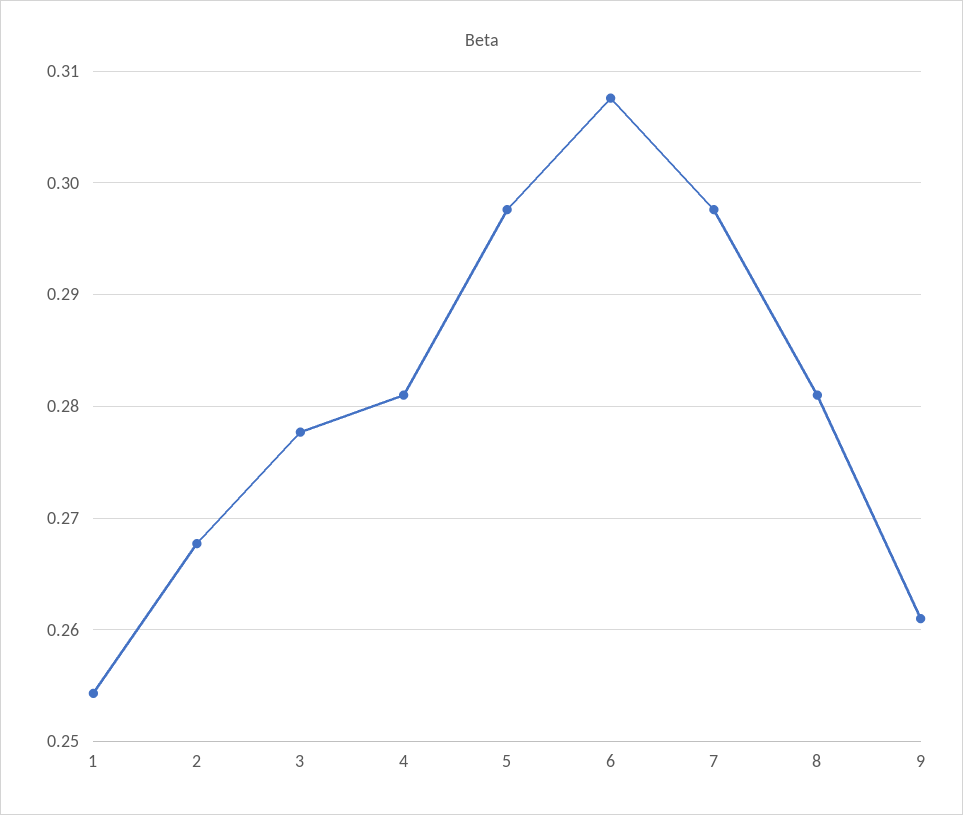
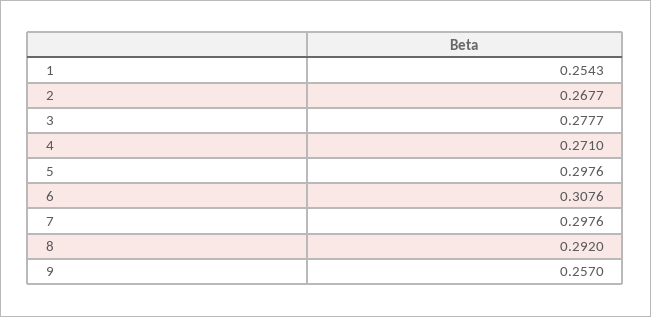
  {
    "1": 0.2543,
    "2": 0.2677,
    "3": 0.2777,
-   "4": 0.281,
+   "4": 0.271,
    "5": 0.2976,
    "6": 0.3076,
    "7": 0.2976,
-   "8": 0.281,
+   "8": 0.292,
-   "9": 0.261
+   "9": 0.257
  }

